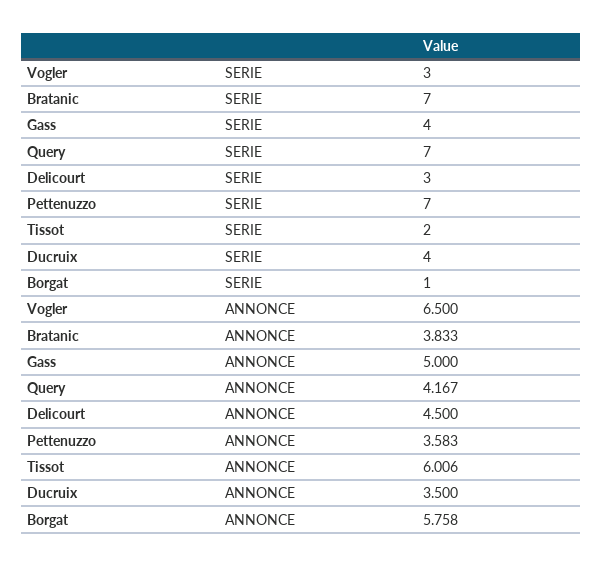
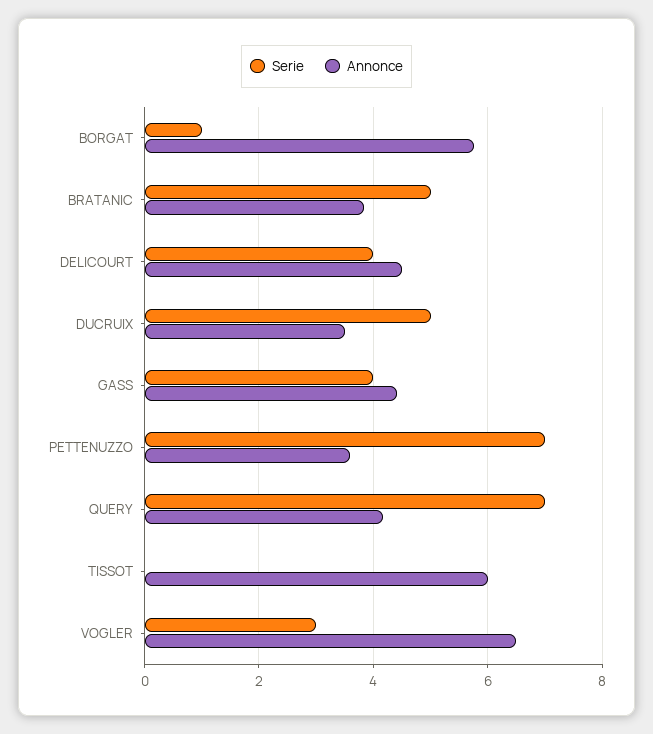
  {
    "SERIE": {
      "Vogler": 3,
-     "Bratanic": 7,
+     "Bratanic": 5,
      "Gass": 4,
      "Query": 7,
-     "Delicourt": 3,
+     "Delicourt": 4,
      "Pettenuzzo": 7,
-     "Tissot": 2,
+     "Tissot": 0,
-     "Ducruix": 4,
+     "Ducruix": 5,
      "Borgat": 1
    },
    "ANNONCE": {
      "Vogler": 6.5,
      "Bratanic": 3.833,
-     "Gass": 5,
+     "Gass": 4.4,
      "Query": 4.167,
      "Delicourt": 4.5,
      "Pettenuzzo": 3.583,
      "Tissot": 6.006,
      "Ducruix": 3.5,
      "Borgat": 5.758
    }
  }

